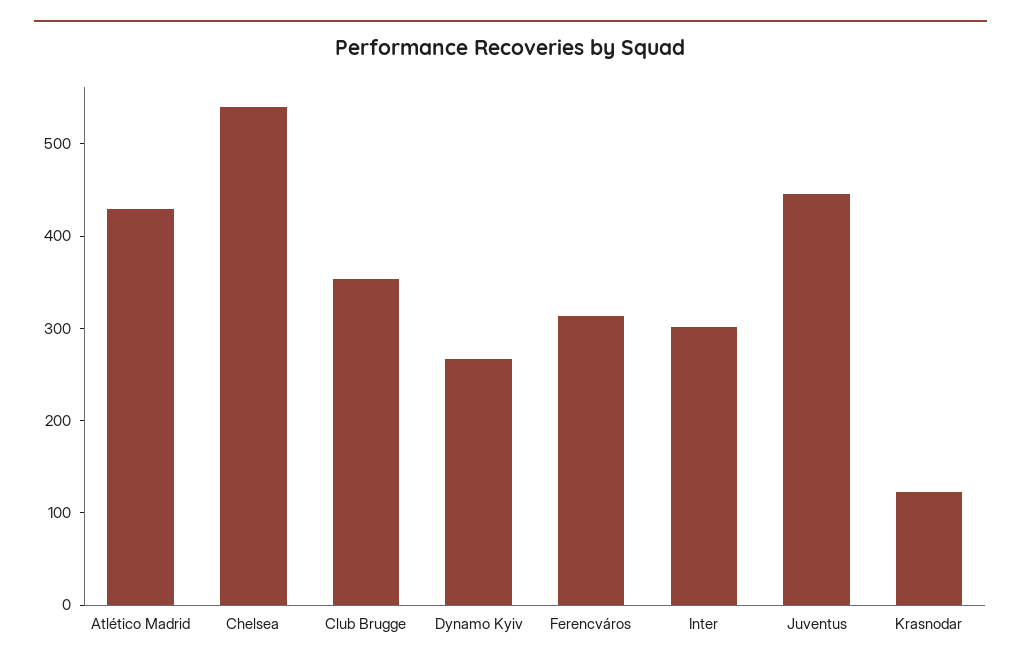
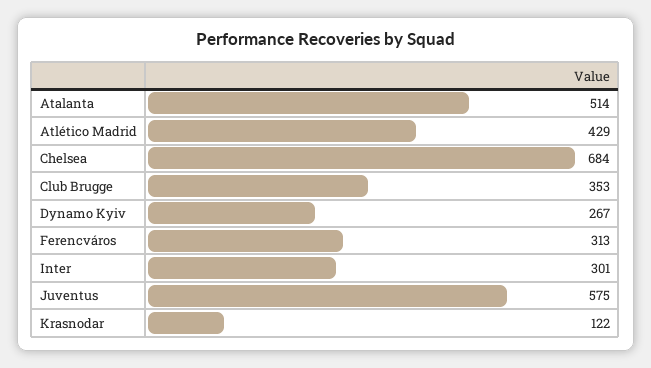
  {
    "Atlético Madrid": 429,
-   "Chelsea": 540,
+   "Chelsea": 684,
    "Club Brugge": 353,
    "Dynamo Kyiv": 267,
    "Ferencváros": 313,
    "Inter": 301,
-   "Juventus": 440,
+   "Juventus": 575,
-   "Krasnodar": 122
+   "Krasnodar": 122,
+   "Atalanta": 514
  }

